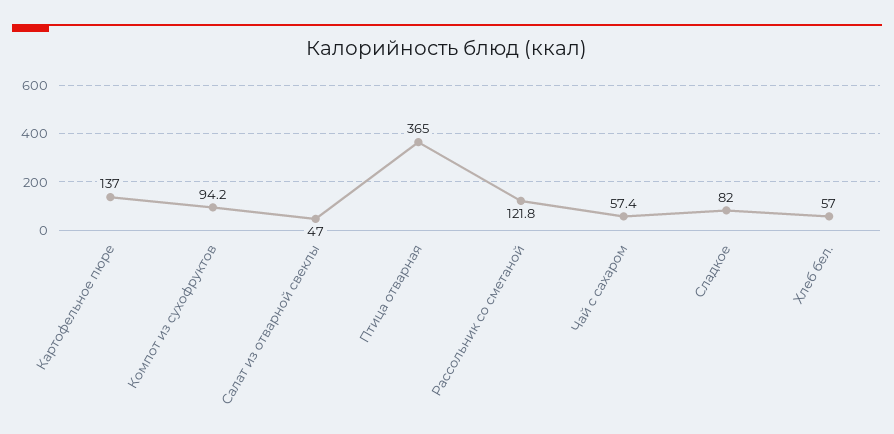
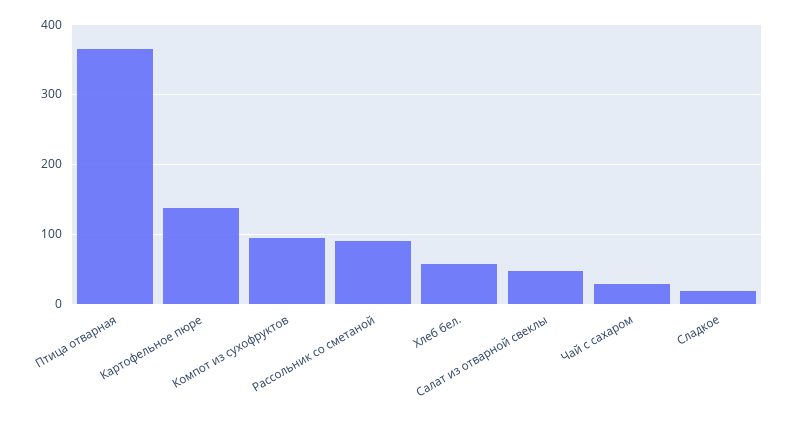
  {
    "Картофельное пюре": 137,
    "Компот из сухофруктов": 94.2,
    "Салат из отварной свеклы": 47,
    "Птица отварная": 365,
-   "Рассольник со сметаной": 121.8,
+   "Рассольник со сметаной": 90,
-   "Чай с сахаром": 57.4,
+   "Чай с сахаром": 30,
-   "Сладкое": 82,
+   "Сладкое": 20,
    "Хлеб бел.": 57
  }

